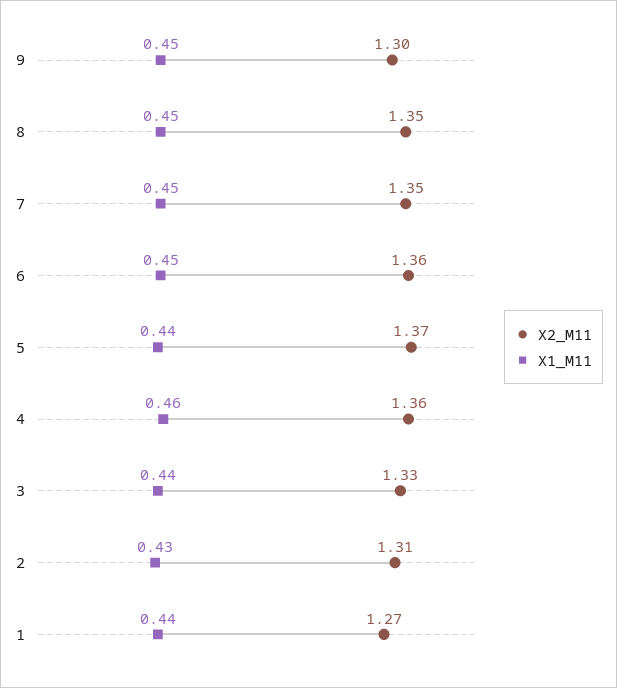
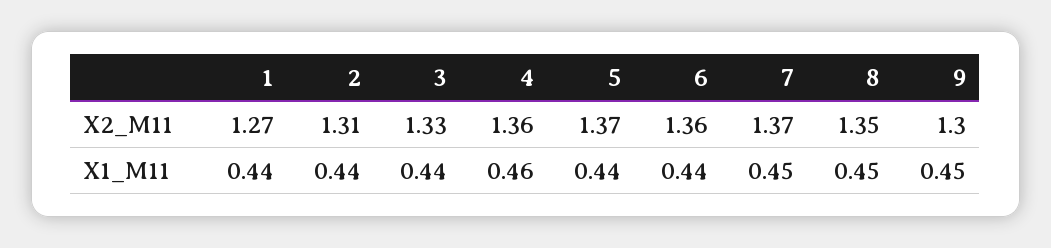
  {
    "X2_M11": {
      "9": 1.3,
      "8": 1.35,
-     "7": 1.35,
+     "7": 1.37,
      "6": 1.36,
      "5": 1.37,
      "4": 1.36,
      "3": 1.33,
      "2": 1.31,
      "1": 1.27
    },
    "X1_M11": {
      "9": 0.45,
      "8": 0.45,
      "7": 0.45,
-     "6": 0.45,
+     "6": 0.44,
      "5": 0.44,
      "4": 0.46,
      "3": 0.44,
-     "2": 0.43,
+     "2": 0.44,
      "1": 0.44
    }
  }

